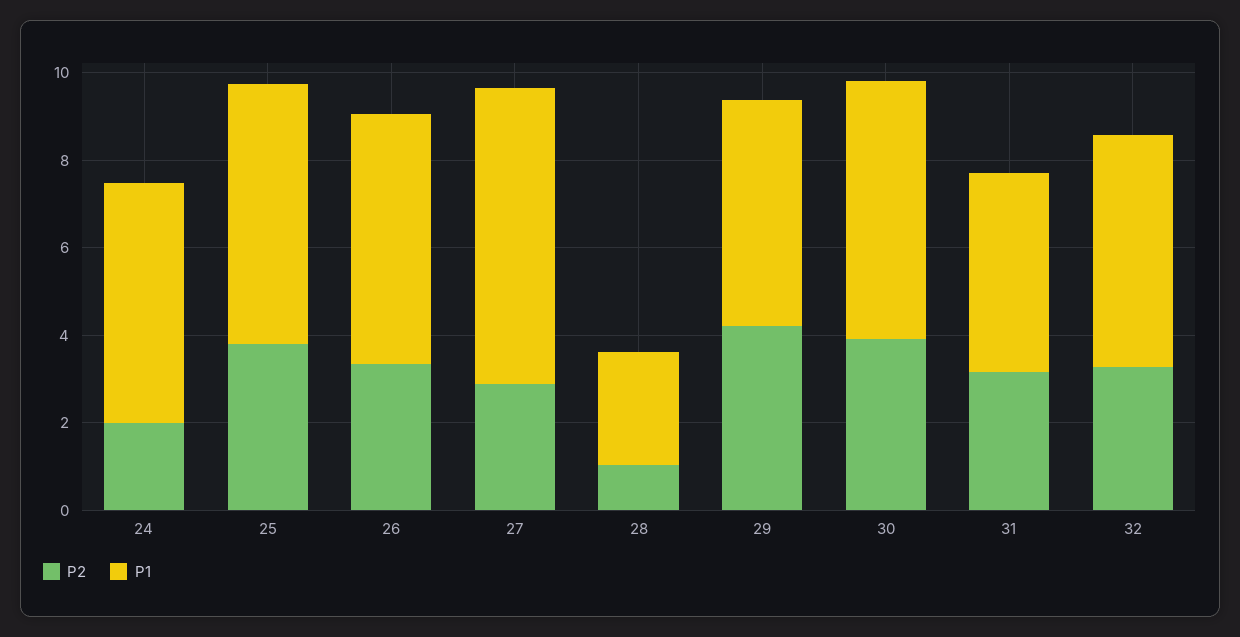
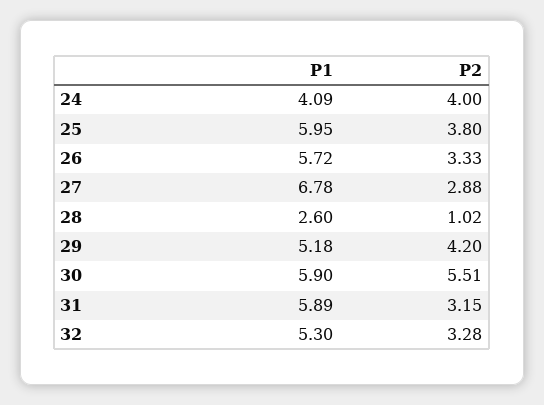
  {
    "P2": {
-     "24": 2,
+     "24": 4,
      "25": 3.8,
      "26": 3.33,
      "27": 2.88,
      "28": 1.02,
      "29": 4.2,
-     "30": 4,
+     "30": 5.51,
      "31": 3.15,
      "32": 3.28
    },
    "P1": {
-     "24": 5.5,
+     "24": 4.09,
      "25": 5.95,
      "26": 5.72,
      "27": 6.78,
      "28": 2.6,
      "29": 5.18,
      "30": 5.9,
-     "31": 4.5,
+     "31": 5.89,
      "32": 5.3
    }
  }

